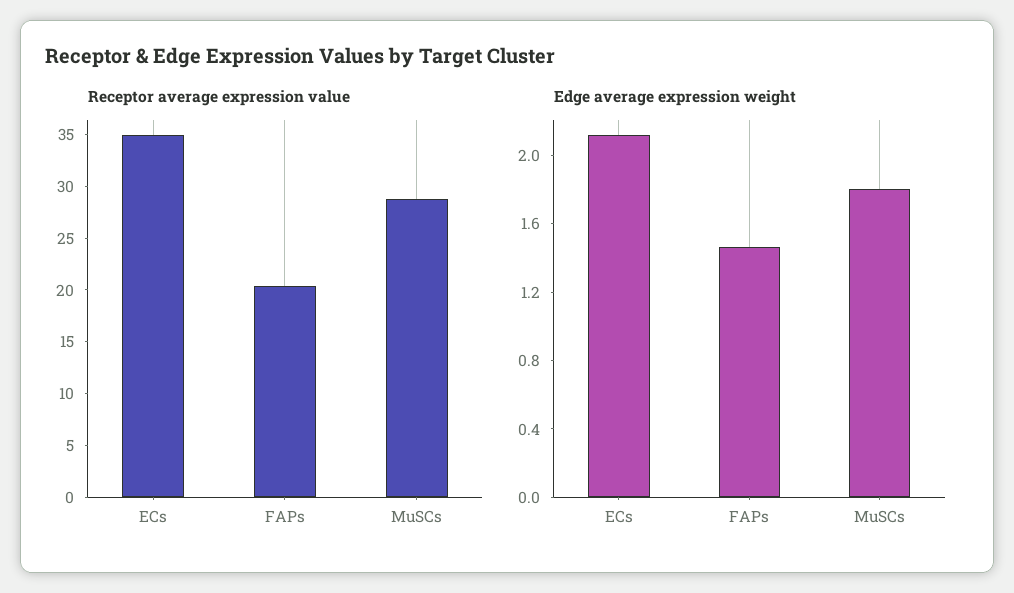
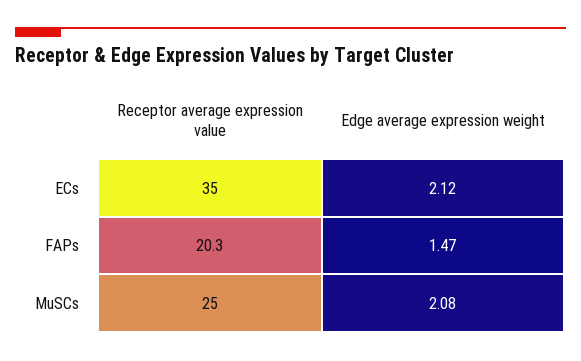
  {
    "Receptor average expression value": {
      "ECs": 35,
      "FAPs": 20.3,
-     "MuSCs": 29
+     "MuSCs": 25
    },
    "Edge average expression weight": {
      "ECs": 2.12,
      "FAPs": 1.47,
-     "MuSCs": 1.8
+     "MuSCs": 2.08
    }
  }

